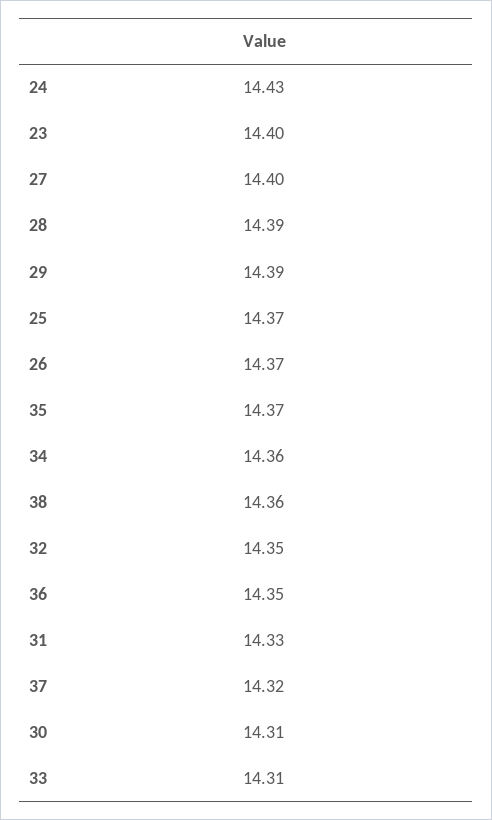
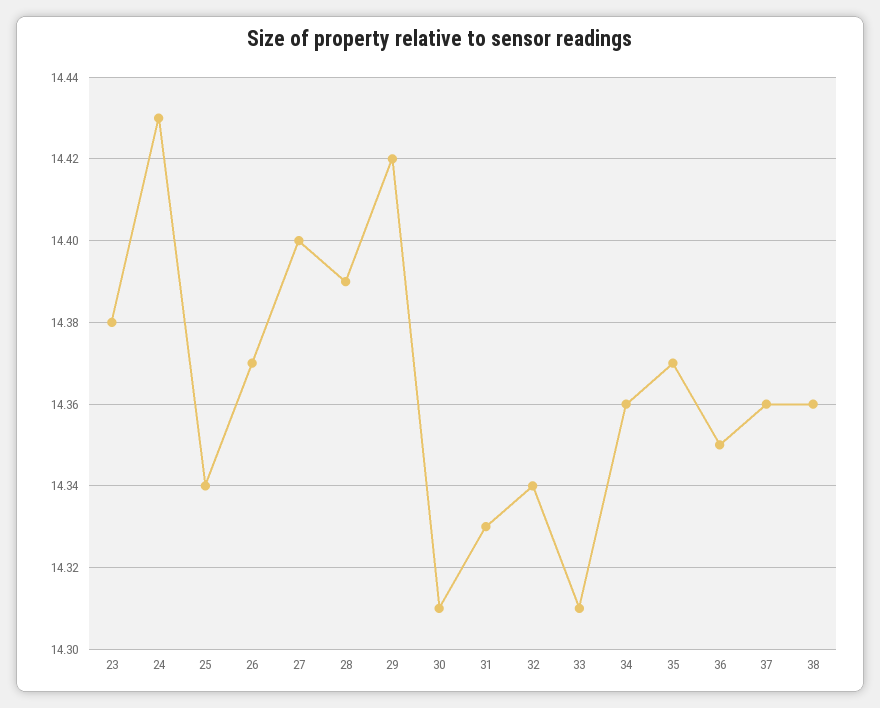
  {
    "24": 14.43,
-   "23": 14.4,
+   "23": 14.38,
    "27": 14.4,
    "28": 14.39,
-   "29": 14.39,
+   "29": 14.42,
-   "25": 14.37,
+   "25": 14.34,
    "26": 14.37,
    "35": 14.37,
    "34": 14.36,
    "38": 14.36,
-   "32": 14.35,
+   "32": 14.34,
    "36": 14.35,
    "31": 14.33,
-   "37": 14.32,
+   "37": 14.36,
    "30": 14.31,
    "33": 14.31
  }

